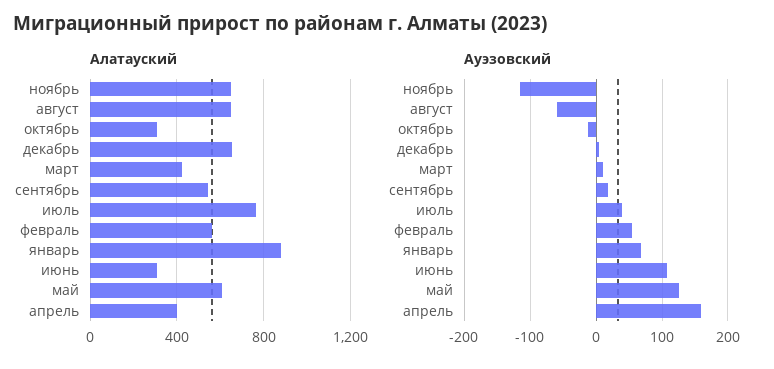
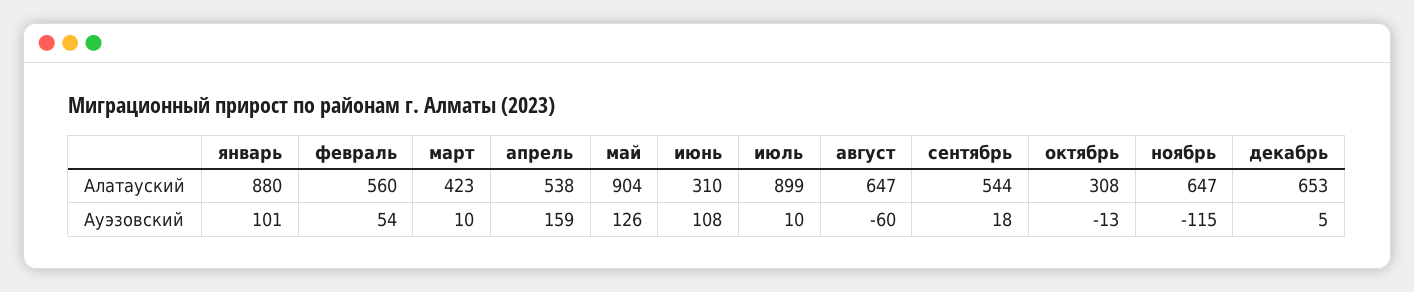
  {
    "Алатауский": {
      "ноябрь": 647,
      "август": 647,
      "октябрь": 308,
      "декабрь": 653,
      "март": 423,
      "сентябрь": 544,
-     "июль": 750,
+     "июль": 899,
      "февраль": 560,
      "январь": 880,
      "июнь": 310,
-     "май": 600,
+     "май": 904,
-     "апрель": 400
+     "апрель": 538
    },
    "Ауэзовский": {
      "ноябрь": -115,
      "август": -60,
      "октябрь": -13,
      "декабрь": 5,
      "март": 10,
      "сентябрь": 18,
-     "июль": 40,
+     "июль": 10,
      "февраль": 54,
-     "январь": 70,
+     "январь": 101,
      "июнь": 108,
      "май": 126,
      "апрель": 159
    }
  }

